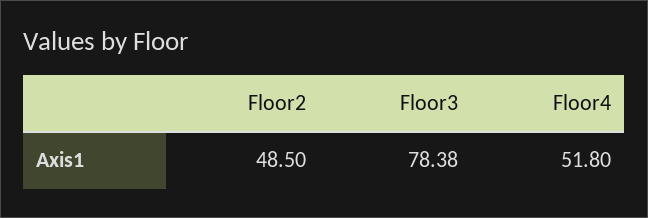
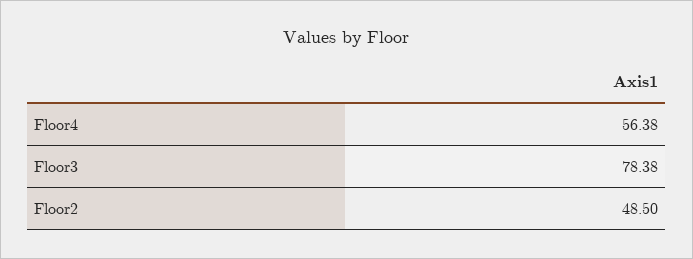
  {
    "Floor2": 48.5,
    "Floor3": 78.38,
-   "Floor4": 51.8
+   "Floor4": 56.38
  }

